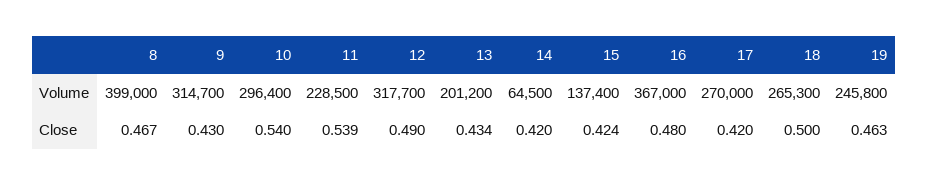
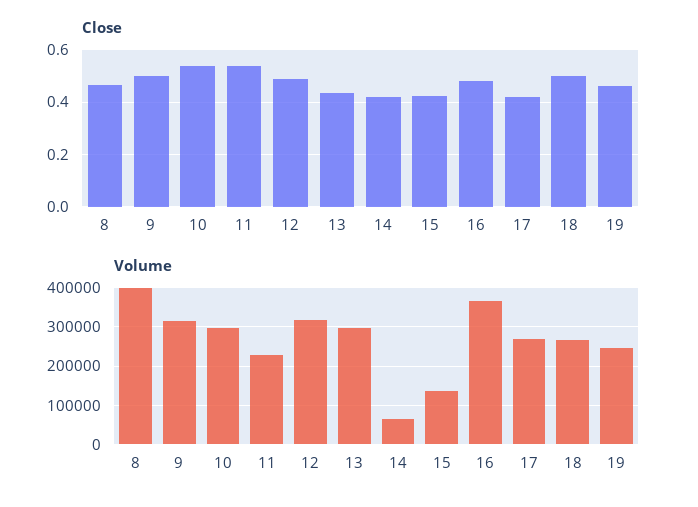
  {
    "Volume": {
      "8": 399000,
      "9": 314700,
      "10": 296400,
      "11": 228500,
      "12": 317700,
-     "13": 201200,
+     "13": 300000,
      "14": 64500,
      "15": 137400,
      "16": 367000,
      "17": 270000,
      "18": 265300,
      "19": 245800
    },
    "Close": {
      "8": 0.467,
-     "9": 0.43,
+     "9": 0.5,
      "10": 0.54,
      "11": 0.539,
      "12": 0.49,
      "13": 0.434,
      "14": 0.42,
      "15": 0.424,
      "16": 0.48,
      "17": 0.42,
      "18": 0.5,
      "19": 0.463
    }
  }

